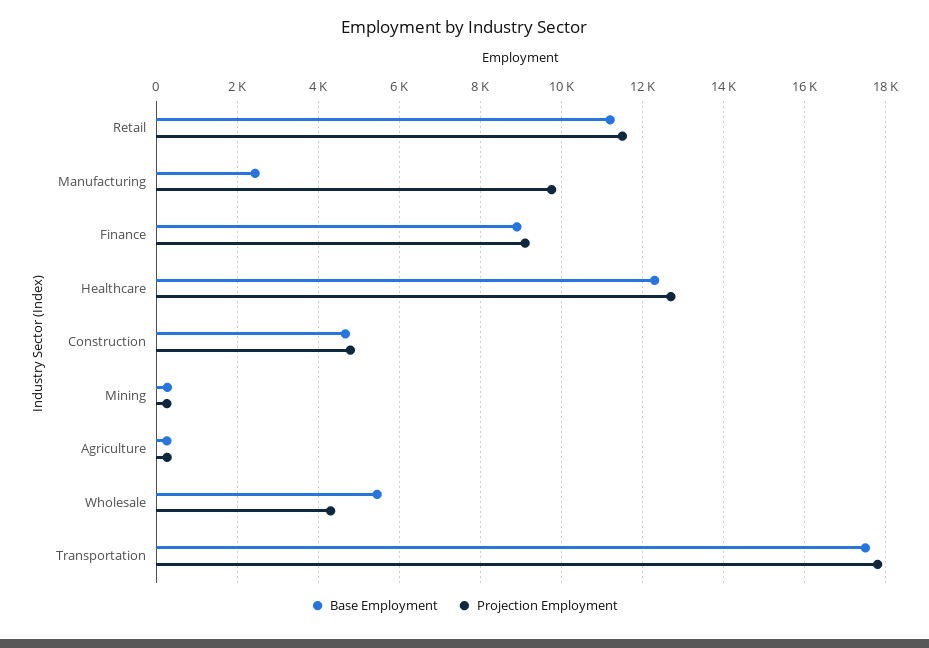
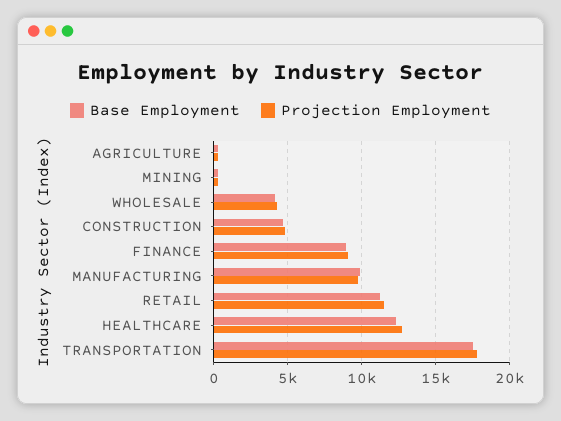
  {
    "Base Employment": {
      "Retail": 11200,
-     "Manufacturing": 2400,
+     "Manufacturing": 10000,
      "Finance": 9000,
      "Healthcare": 12400,
      "Construction": 4600,
      "Mining": 200,
      "Agriculture": 200,
-     "Wholesale": 5400,
+     "Wholesale": 4000,
      "Transportation": 17600
    },
    "Projection Employment": {
      "Retail": 11600,
      "Manufacturing": 9800,
      "Finance": 9200,
      "Healthcare": 12800,
      "Construction": 4800,
      "Mining": 200,
      "Agriculture": 200,
      "Wholesale": 4400,
      "Transportation": 17800
    }
  }

